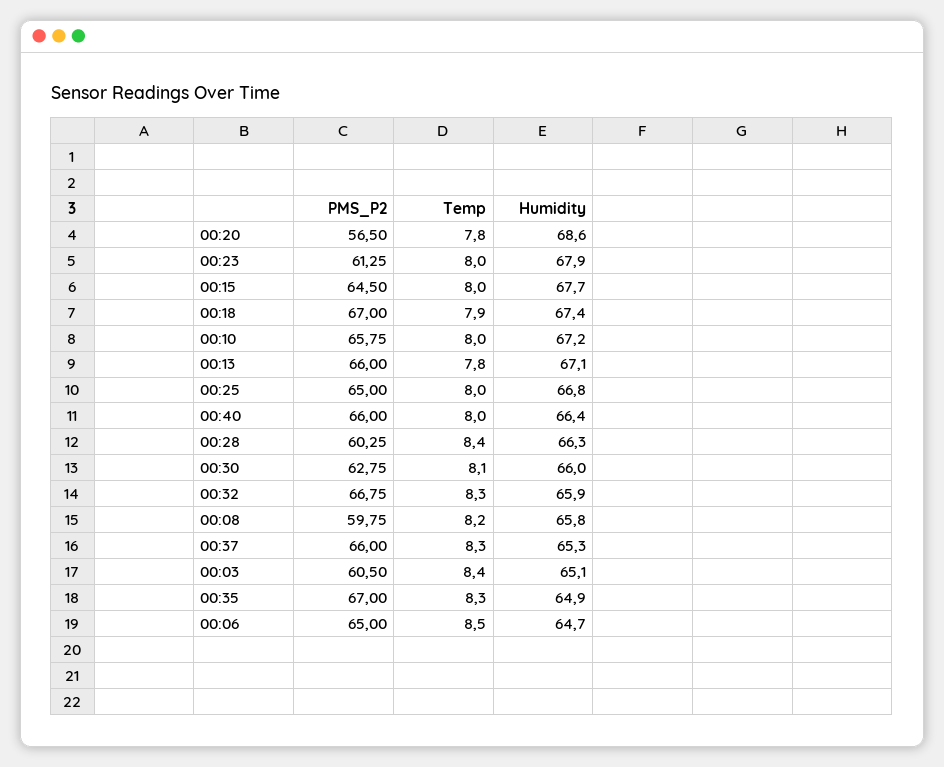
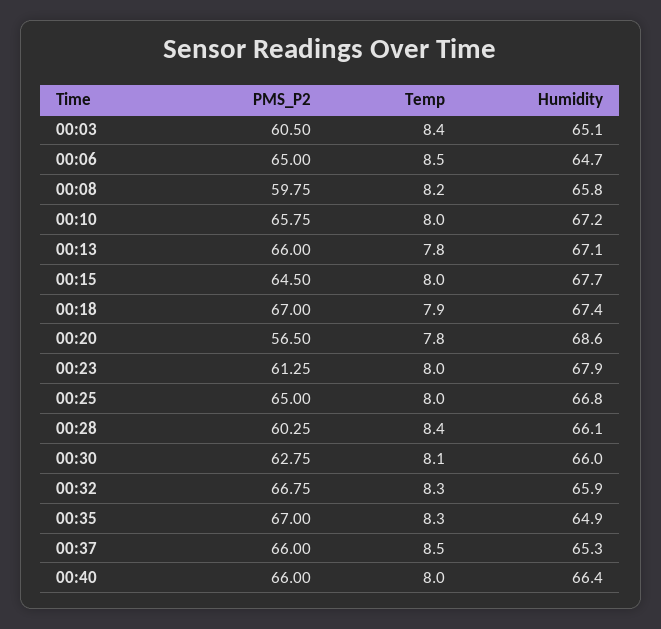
  {
    "PMS_P2": {
      "00:20": 56.5,
      "00:23": 61.25,
      "00:15": 64.5,
      "00:18": 67,
      "00:10": 65.75,
      "00:13": 66,
      "00:25": 65,
      "00:40": 66,
      "00:28": 60.25,
      "00:30": 62.75,
      "00:32": 66.75,
      "00:08": 59.75,
      "00:37": 66,
      "00:03": 60.5,
      "00:35": 67,
      "00:06": 65
    },
    "Temp": {
      "00:20": 7.8,
      "00:23": 8,
      "00:15": 8,
      "00:18": 7.9,
      "00:10": 8,
      "00:13": 7.8,
      "00:25": 8,
      "00:40": 8,
      "00:28": 8.4,
      "00:30": 8.1,
      "00:32": 8.3,
      "00:08": 8.2,
-     "00:37": 8.3,
+     "00:37": 8.5,
      "00:03": 8.4,
      "00:35": 8.3,
      "00:06": 8.5
    },
    "Humidity": {
      "00:20": 68.6,
      "00:23": 67.9,
      "00:15": 67.7,
      "00:18": 67.4,
      "00:10": 67.2,
      "00:13": 67.1,
      "00:25": 66.8,
      "00:40": 66.4,
-     "00:28": 66.3,
+     "00:28": 66.1,
      "00:30": 66,
      "00:32": 65.9,
      "00:08": 65.8,
      "00:37": 65.3,
      "00:03": 65.1,
      "00:35": 64.9,
      "00:06": 64.7
    }
  }

